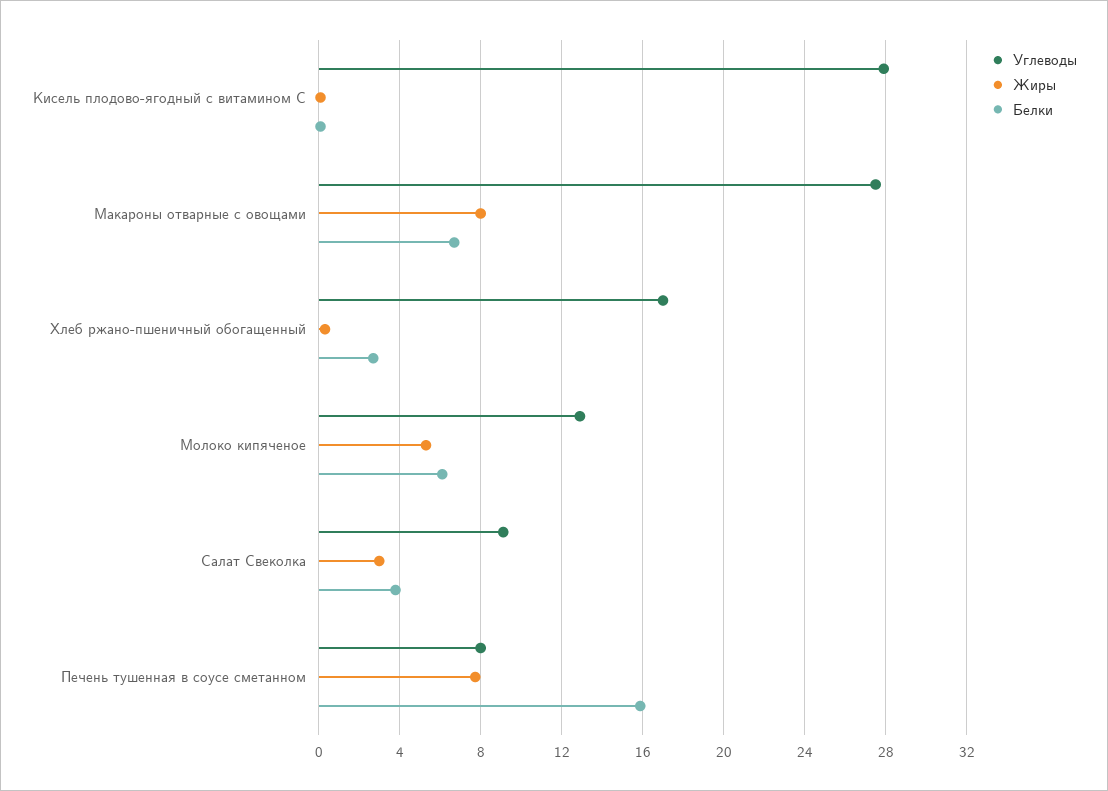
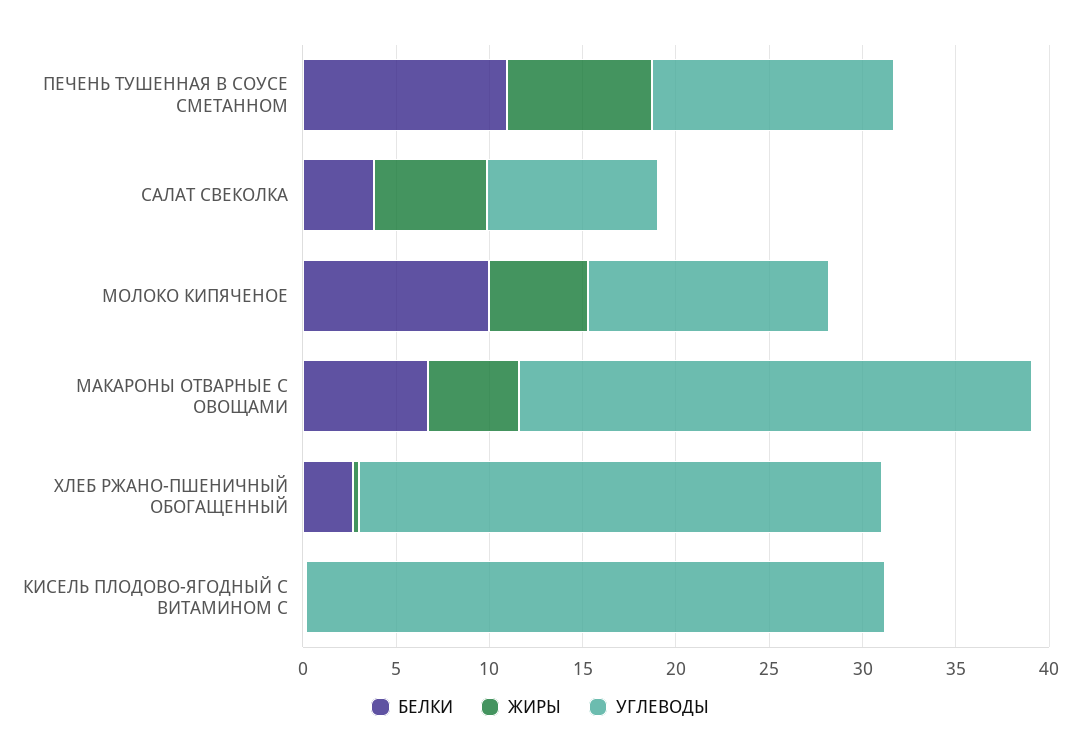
  {
    "Углеводы": {
-     "Кисель плодово-ягодный с витамином С": 28,
+     "Кисель плодово-ягодный с витамином С": 31,
      "Макароны отварные с овощами": 27.5,
-     "Хлеб ржано-пшеничный обогащенный": 17,
+     "Хлеб ржано-пшеничный обогащенный": 28,
      "Молоко кипяченое": 13,
      "Салат Свеколка": 9,
-     "Печень тушенная в соусе сметанном": 8
+     "Печень тушенная в соусе сметанном": 13
    },
    "Жиры": {
      "Кисель плодово-ягодный с витамином С": 0,
-     "Макароны отварные с овощами": 8,
+     "Макароны отварные с овощами": 5,
      "Хлеб ржано-пшеничный обогащенный": 0.5,
      "Молоко кипяченое": 5.5,
-     "Салат Свеколка": 3,
+     "Салат Свеколка": 6,
      "Печень тушенная в соусе сметанном": 7.5
    },
    "Белки": {
      "Кисель плодово-ягодный с витамином С": 0,
      "Макароны отварные с овощами": 6.5,
      "Хлеб ржано-пшеничный обогащенный": 2.5,
-     "Молоко кипяченое": 6,
+     "Молоко кипяченое": 10,
      "Салат Свеколка": 4,
-     "Печень тушенная в соусе сметанном": 16
+     "Печень тушенная в соусе сметанном": 11
    }
  }

